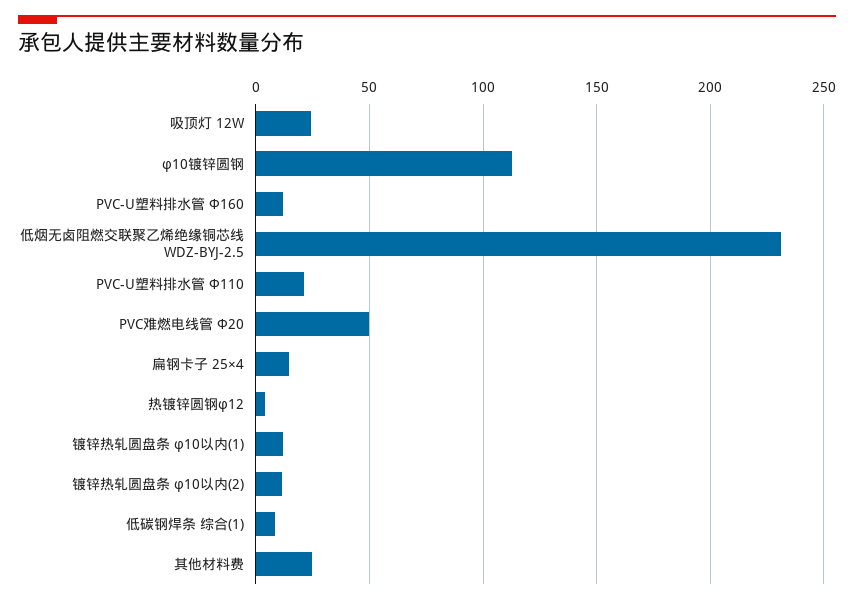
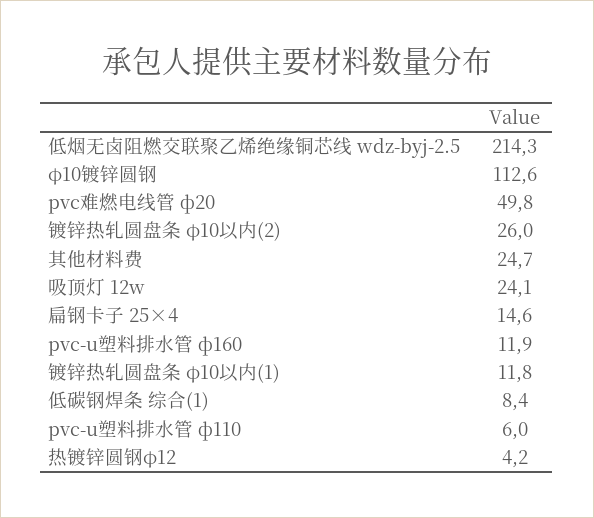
  {
    "吸顶灯 12W": 24.1,
    "φ10镀锌圆钢": 112.6,
    "PVC-U塑料排水管 Ф160": 11.9,
-   "低烟无卤阻燃交联聚乙烯绝缘铜芯线 WDZ-BYJ-2.5": 230,
+   "低烟无卤阻燃交联聚乙烯绝缘铜芯线 WDZ-BYJ-2.5": 214.3,
-   "PVC-U塑料排水管 Ф110": 20,
+   "PVC-U塑料排水管 Ф110": 6,
    "PVC难燃电线管 Ф20": 49.8,
    "扁钢卡子 25×4": 14.6,
    "热镀锌圆钢φ12": 4.2,
    "镀锌热轧圆盘条 φ10以内(1)": 11.8,
-   "镀锌热轧圆盘条 φ10以内(2)": 10,
+   "镀锌热轧圆盘条 φ10以内(2)": 26,
    "低碳钢焊条 综合(1)": 8.4,
    "其他材料费": 24.7
  }

